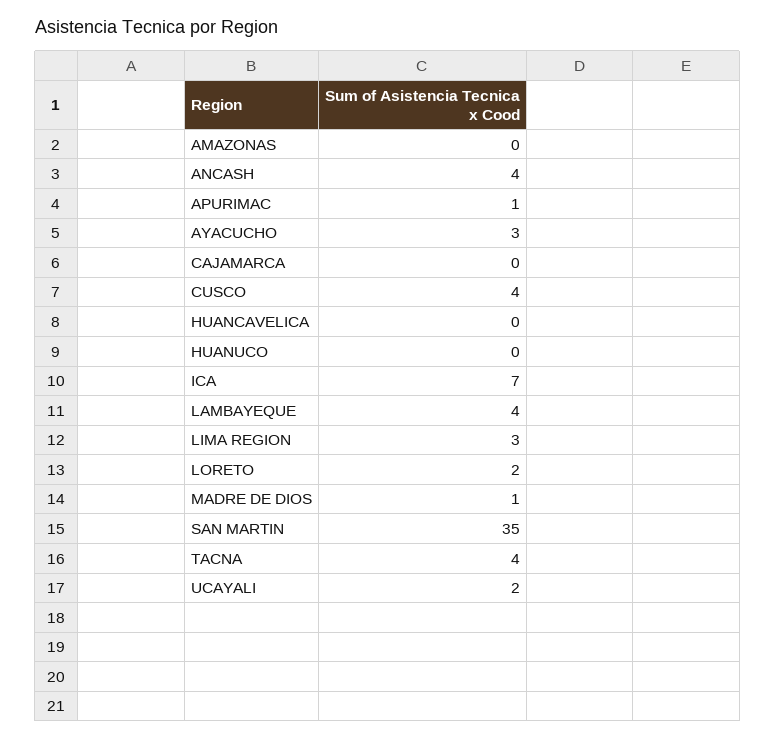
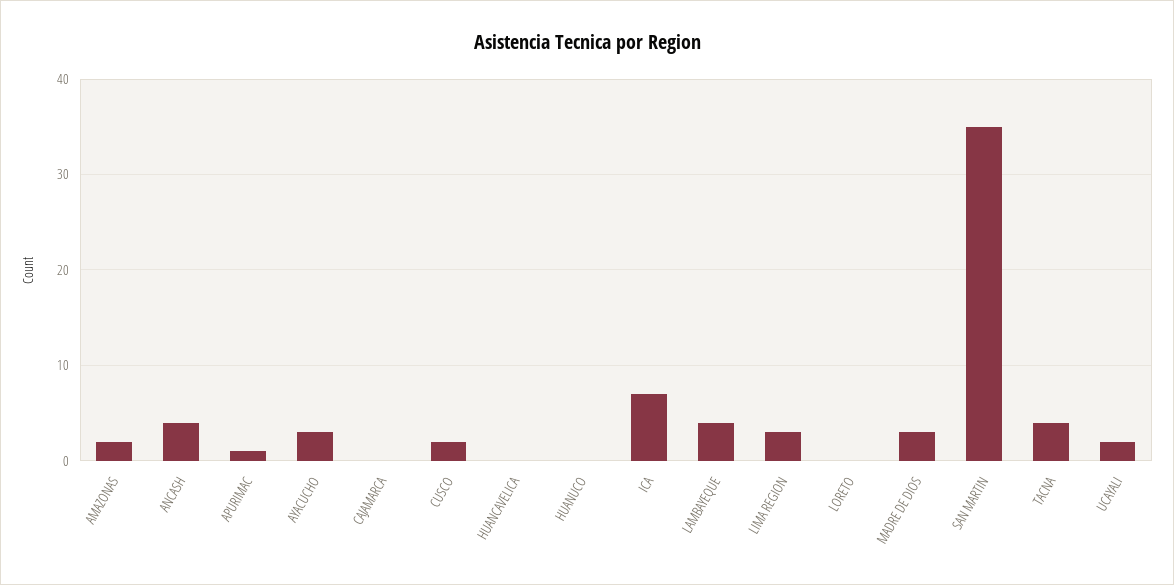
  {
-   "AMAZONAS": 0,
+   "AMAZONAS": 2,
    "ANCASH": 4,
    "APURIMAC": 1,
    "AYACUCHO": 3,
    "CAJAMARCA": 0,
-   "CUSCO": 4,
+   "CUSCO": 2,
    "HUANCAVELICA": 0,
    "HUANUCO": 0,
    "ICA": 7,
    "LAMBAYEQUE": 4,
    "LIMA REGION": 3,
-   "LORETO": 2,
+   "LORETO": 0,
-   "MADRE DE DIOS": 1,
+   "MADRE DE DIOS": 3,
    "SAN MARTIN": 35,
    "TACNA": 4,
    "UCAYALI": 2
  }

